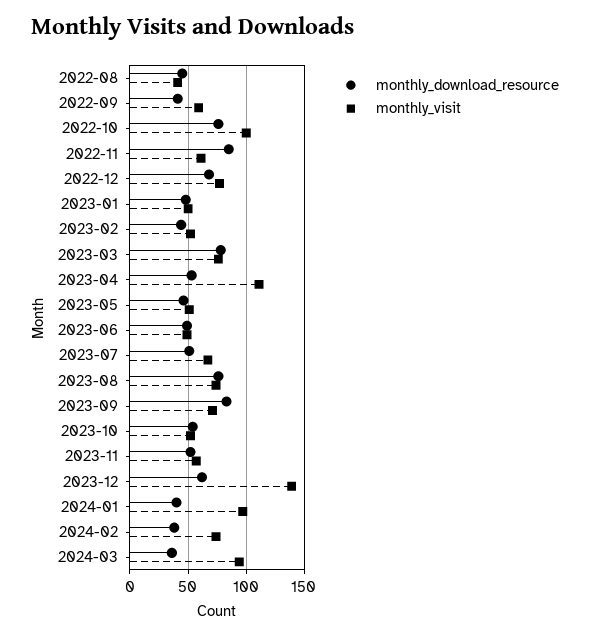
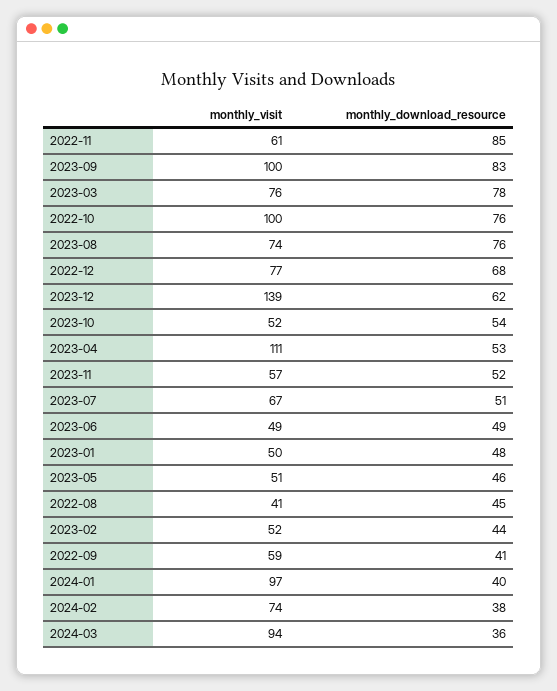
  {
    "monthly_download_resource": {
      "2022-08": 45,
      "2022-09": 41,
      "2022-10": 76,
      "2022-11": 85,
      "2022-12": 68,
      "2023-01": 48,
      "2023-02": 44,
      "2023-03": 78,
      "2023-04": 53,
      "2023-05": 46,
      "2023-06": 49,
      "2023-07": 51,
      "2023-08": 76,
      "2023-09": 83,
      "2023-10": 54,
      "2023-11": 52,
      "2023-12": 62,
      "2024-01": 40,
      "2024-02": 38,
      "2024-03": 36
    },
    "monthly_visit": {
      "2022-08": 41,
      "2022-09": 59,
      "2022-10": 100,
      "2022-11": 61,
      "2022-12": 77,
      "2023-01": 50,
      "2023-02": 52,
      "2023-03": 76,
      "2023-04": 111,
      "2023-05": 51,
      "2023-06": 49,
      "2023-07": 67,
      "2023-08": 74,
-     "2023-09": 70,
+     "2023-09": 100,
      "2023-10": 52,
      "2023-11": 57,
      "2023-12": 139,
      "2024-01": 97,
      "2024-02": 74,
      "2024-03": 94
    }
  }

